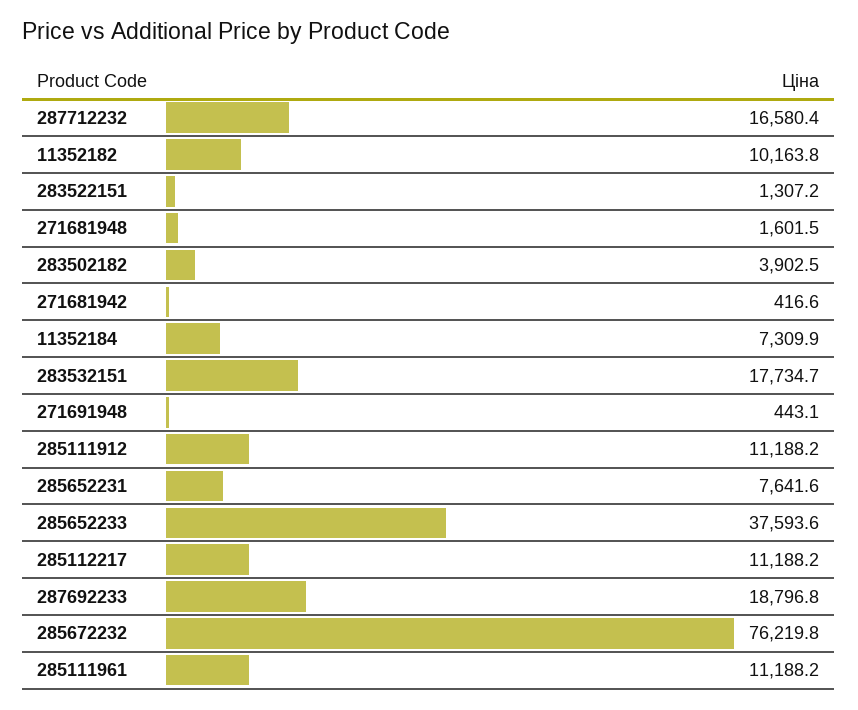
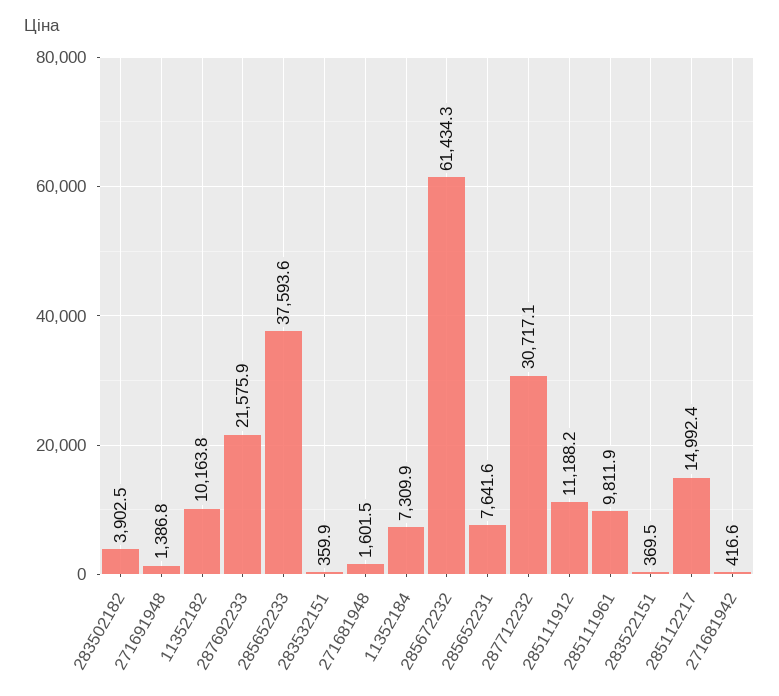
  {
-   "287712232": 16580.4,
+   "287712232": 30717.1,
    "11352182": 10163.8,
-   "283522151": 1307.2,
+   "283522151": 369.5,
    "271681948": 1601.5,
    "283502182": 3902.5,
    "271681942": 416.6,
    "11352184": 7309.9,
-   "283532151": 17734.7,
+   "283532151": 359.9,
-   "271691948": 443.1,
+   "271691948": 1386.8,
    "285111912": 11188.2,
    "285652231": 7641.6,
    "285652233": 37593.6,
-   "285112217": 11188.2,
+   "285112217": 14992.4,
-   "287692233": 18796.8,
+   "287692233": 21575.9,
-   "285672232": 76219.8,
+   "285672232": 61434.3,
-   "285111961": 11188.2
+   "285111961": 9811.9
  }

